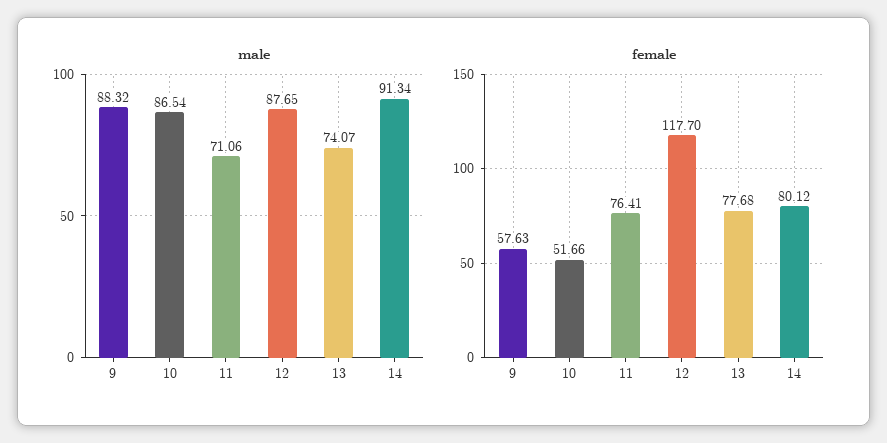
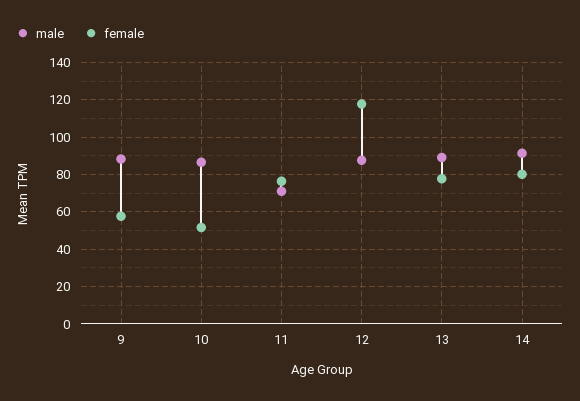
  {
    "male": {
      "9": 88.32,
      "10": 86.54,
      "11": 71.06,
      "12": 87.65,
-     "13": 74.07,
+     "13": 90,
      "14": 91.34
    },
    "female": {
      "9": 57.63,
      "10": 51.66,
      "11": 76.41,
      "12": 117.7,
      "13": 77.68,
      "14": 80.12
    }
  }

